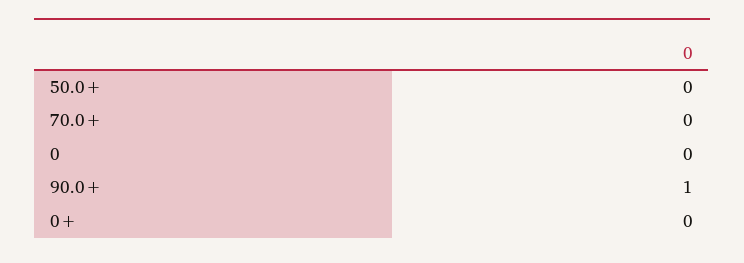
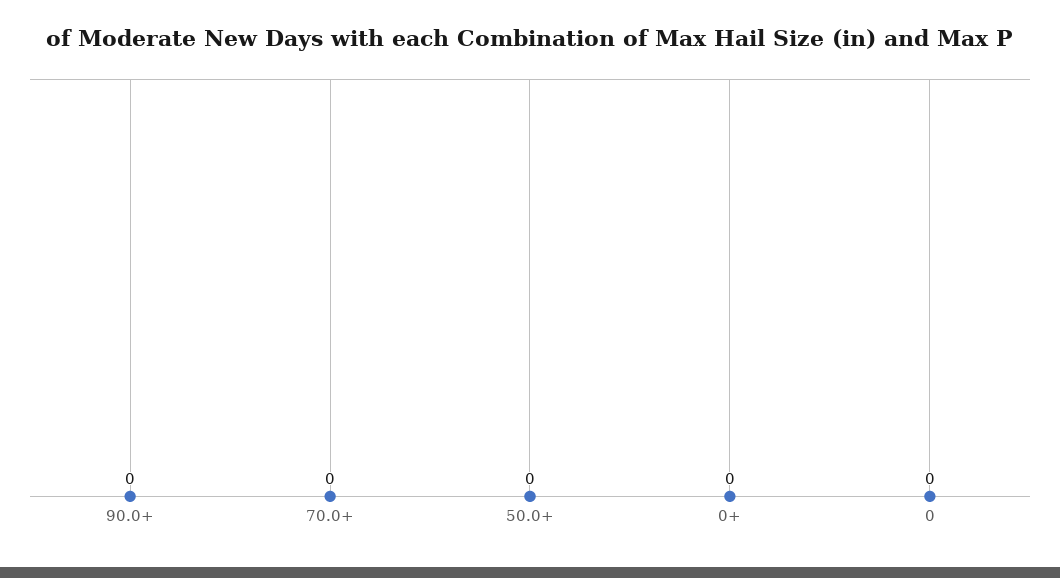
  {
    "50.0+": 0,
    "70.0+": 0,
    "0": 0,
-   "90.0+": 1,
+   "90.0+": 0,
    "0+": 0
  }

